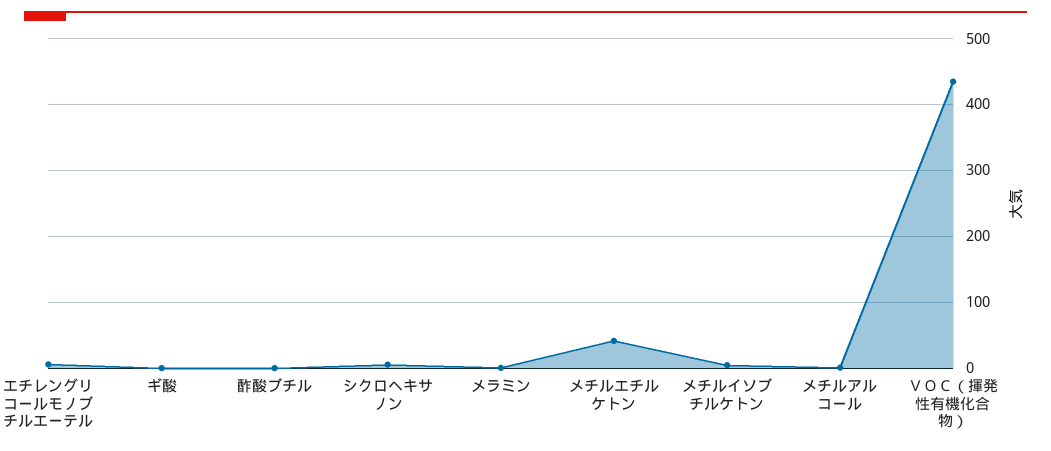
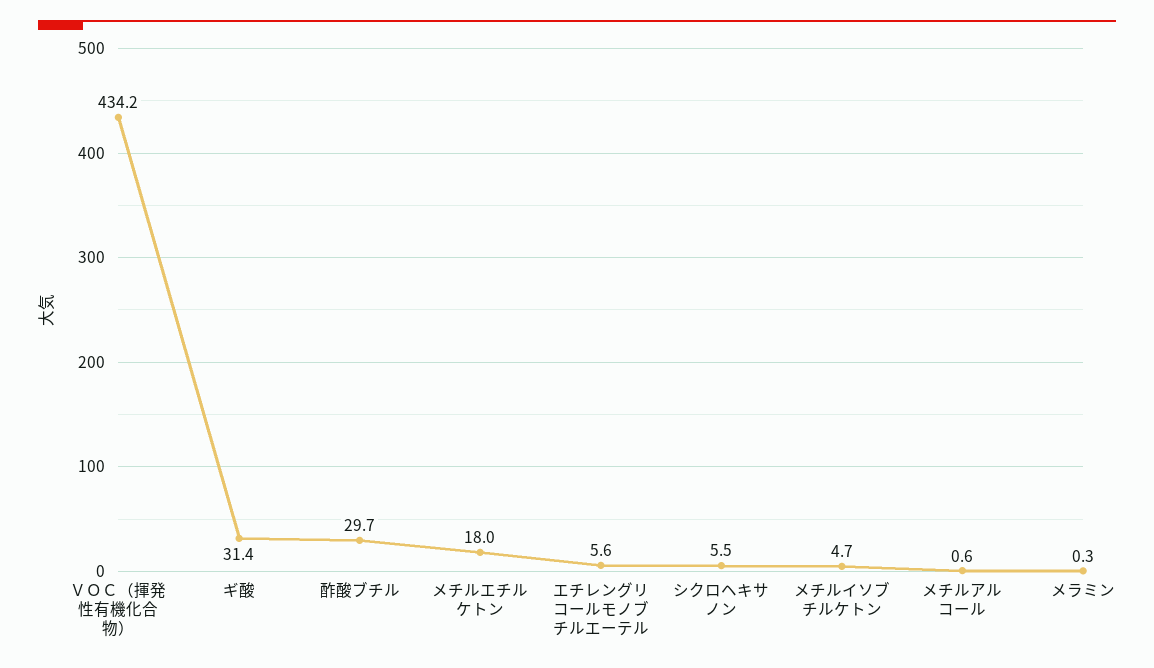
  {
    "エチレングリコールモノブチルエーテル": 5.6,
-   "ギ酸": 0,
+   "ギ酸": 31.4,
-   "酢酸ブチル": 0,
+   "酢酸ブチル": 29.7,
    "シクロヘキサノン": 5.5,
    "メラミン": 0.3,
-   "メチルエチルケトン": 40,
+   "メチルエチルケトン": 18,
    "メチルイソブチルケトン": 4.7,
    "メチルアルコール": 0.6,
    "ＶＯＣ（揮発性有機化合物）": 434.2
  }

